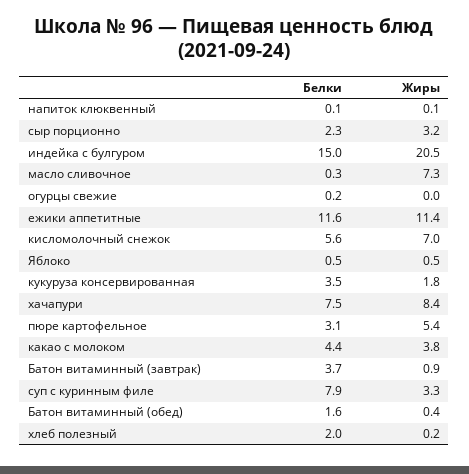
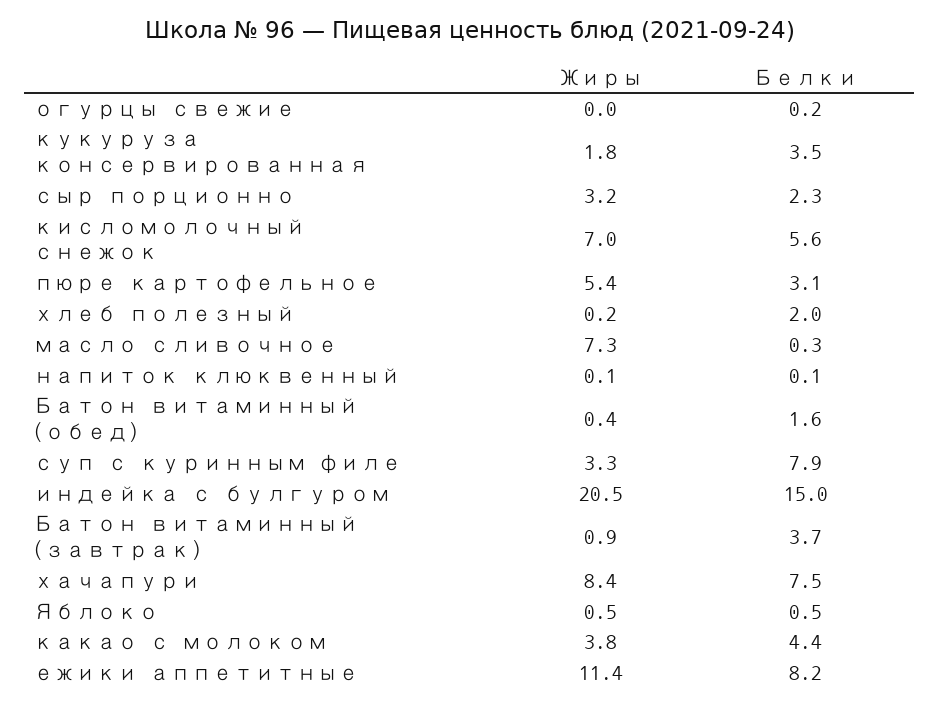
  {
    "Белки": {
      "напиток клюквенный": 0.1,
      "сыр порционно": 2.3,
      "индейка с булгуром": 15,
      "масло сливочное": 0.3,
      "огурцы свежие": 0.2,
-     "ежики аппетитные": 11.6,
+     "ежики аппетитные": 8.2,
      "кисломолочный снежок": 5.6,
      "Яблоко": 0.5,
      "кукуруза консервированная": 3.5,
      "хачапури": 7.5,
      "пюре картофельное": 3.1,
      "какао с молоком": 4.4,
      "Батон витаминный (завтрак)": 3.7,
      "суп с куринным филе": 7.9,
      "Батон витаминный (обед)": 1.6,
      "хлеб полезный": 2
    },
    "Жиры": {
      "напиток клюквенный": 0.1,
      "сыр порционно": 3.2,
      "индейка с булгуром": 20.5,
      "масло сливочное": 7.3,
      "огурцы свежие": 0,
      "ежики аппетитные": 11.4,
      "кисломолочный снежок": 7,
      "Яблоко": 0.5,
      "кукуруза консервированная": 1.8,
      "хачапури": 8.4,
      "пюре картофельное": 5.4,
      "какао с молоком": 3.8,
      "Батон витаминный (завтрак)": 0.9,
      "суп с куринным филе": 3.3,
      "Батон витаминный (обед)": 0.4,
      "хлеб полезный": 0.2
    }
  }

